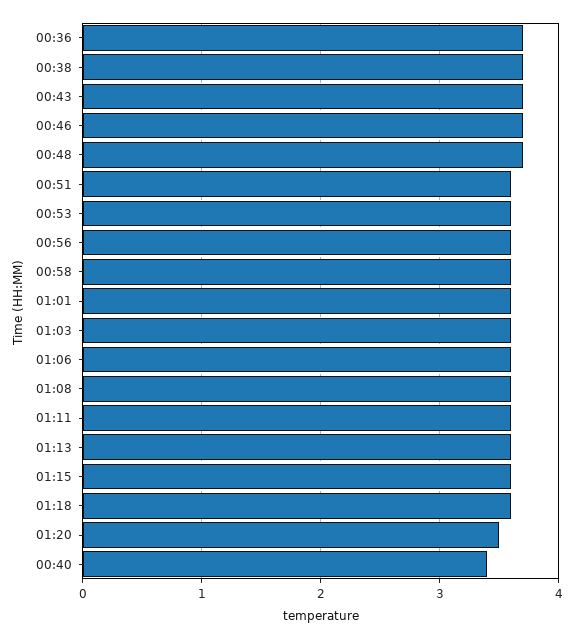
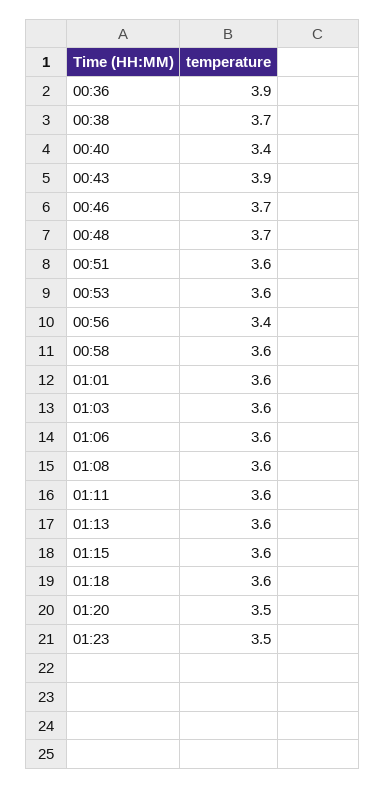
  {
-   "00:36": 3.7,
+   "00:36": 3.9,
    "00:38": 3.7,
-   "00:43": 3.7,
+   "00:43": 3.9,
    "00:46": 3.7,
    "00:48": 3.7,
    "00:51": 3.6,
    "00:53": 3.6,
-   "00:56": 3.6,
+   "00:56": 3.4,
    "00:58": 3.6,
    "01:01": 3.6,
    "01:03": 3.6,
    "01:06": 3.6,
    "01:08": 3.6,
    "01:11": 3.6,
    "01:13": 3.6,
    "01:15": 3.6,
    "01:18": 3.6,
    "01:20": 3.5,
-   "00:40": 3.4
+   "00:40": 3.4,
+   "01:23": 3.5
  }

